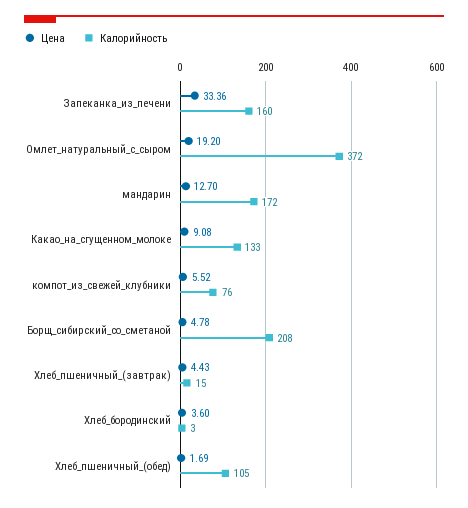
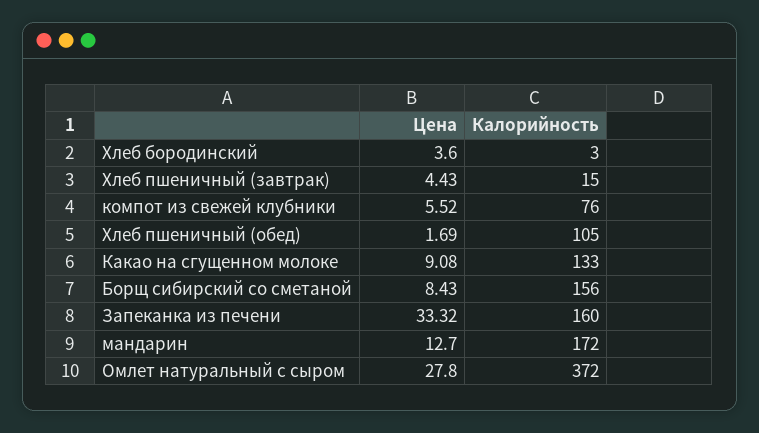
  {
    "Цена": {
-     "Запеканка_из_печени": 33.36,
+     "Запеканка_из_печени": 33.32,
-     "Омлет_натуральный_с_сыром": 19.2,
+     "Омлет_натуральный_с_сыром": 27.8,
      "мандарин": 12.7,
      "Какао_на_сгущенном_молоке": 9.08,
      "компот_из_свежей_клубники": 5.52,
-     "Борщ_сибирский_со_сметаной": 4.78,
+     "Борщ_сибирский_со_сметаной": 8.43,
      "Хлеб_пшеничный_(завтрак)": 4.43,
      "Хлеб_бородинский": 3.6,
      "Хлеб_пшеничный_(обед)": 1.69
    },
    "Калорийность": {
      "Запеканка_из_печени": 160,
      "Омлет_натуральный_с_сыром": 372,
      "мандарин": 172,
      "Какао_на_сгущенном_молоке": 133,
      "компот_из_свежей_клубники": 76,
-     "Борщ_сибирский_со_сметаной": 208,
+     "Борщ_сибирский_со_сметаной": 156,
      "Хлеб_пшеничный_(завтрак)": 15,
      "Хлеб_бородинский": 3,
      "Хлеб_пшеничный_(обед)": 105
    }
  }

